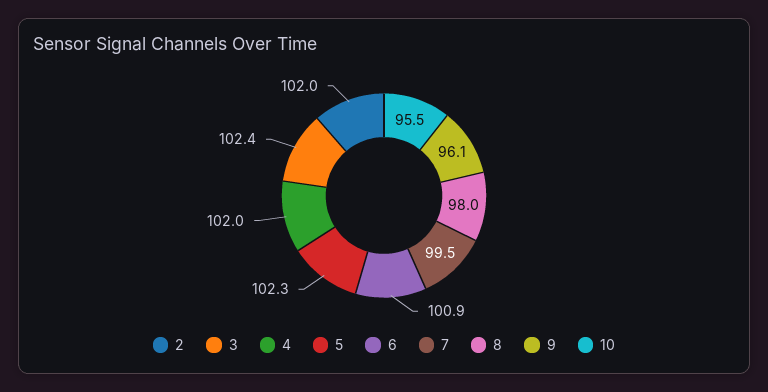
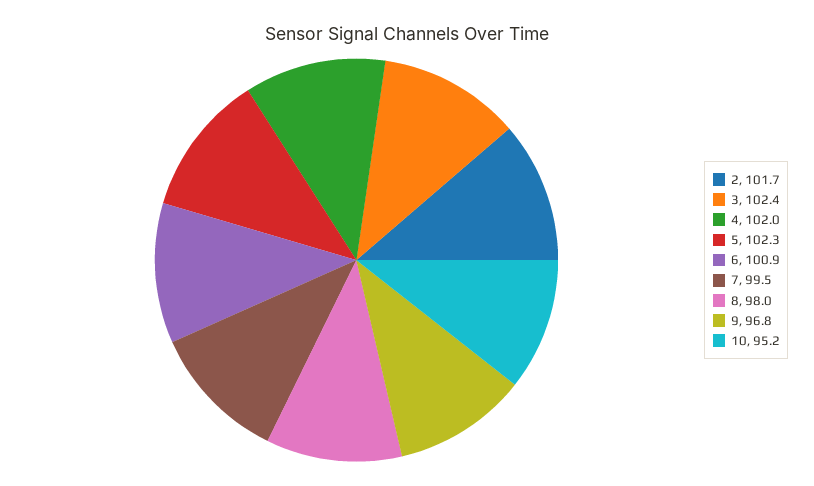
  {
-   "2": 102,
+   "2": 101.7,
    "3": 102.4,
    "4": 102,
    "5": 102.3,
    "6": 100.9,
    "7": 99.5,
    "8": 98,
-   "9": 96.1,
+   "9": 96.8,
-   "10": 95.5
+   "10": 95.2
  }

